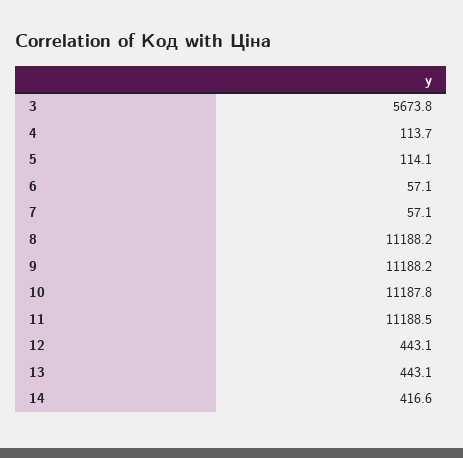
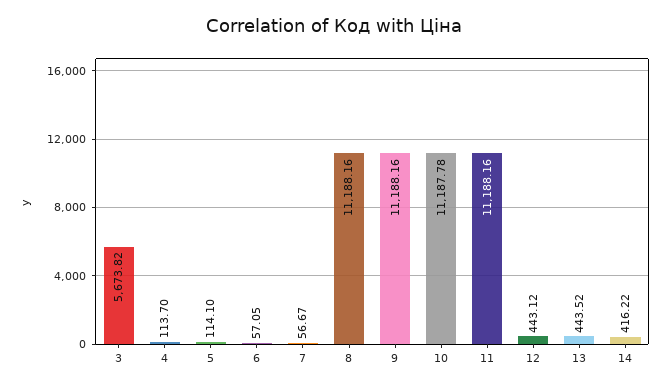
  {
    "3": 5673.82,
    "4": 113.7,
    "5": 114.1,
    "6": 57.05,
-   "7": 57.1,
+   "7": 56.67,
    "8": 11188.16,
    "9": 11188.16,
    "10": 11187.78,
-   "11": 11188.5,
+   "11": 11188.16,
    "12": 443.12,
-   "13": 443.1,
+   "13": 443.52,
-   "14": 416.6
+   "14": 416.22
  }

